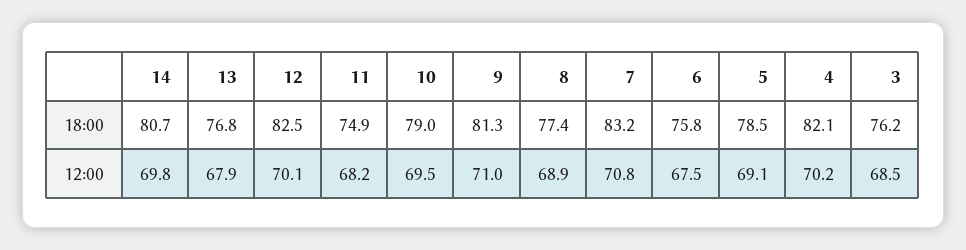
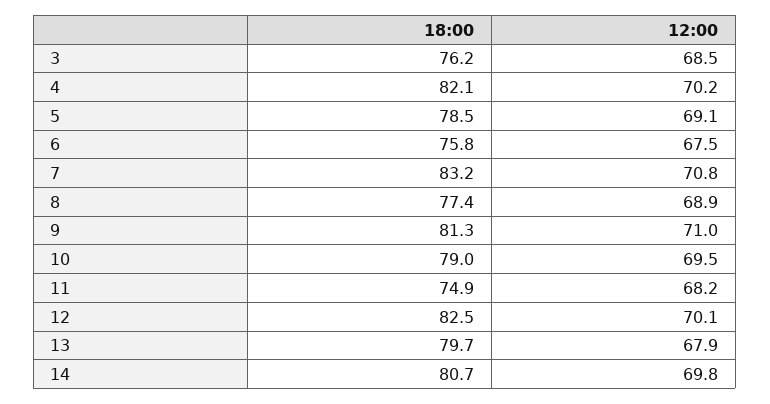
  {
    "14": {
      "18:00": 80.7,
      "12:00": 69.8
    },
    "13": {
-     "18:00": 76.8,
+     "18:00": 79.7,
      "12:00": 67.9
    },
    "12": {
      "18:00": 82.5,
      "12:00": 70.1
    },
    "11": {
      "18:00": 74.9,
      "12:00": 68.2
    },
    "10": {
      "18:00": 79,
      "12:00": 69.5
    },
    "9": {
      "18:00": 81.3,
      "12:00": 71
    },
    "8": {
      "18:00": 77.4,
      "12:00": 68.9
    },
    "7": {
      "18:00": 83.2,
      "12:00": 70.8
    },
    "6": {
      "18:00": 75.8,
      "12:00": 67.5
    },
    "5": {
      "18:00": 78.5,
      "12:00": 69.1
    },
    "4": {
      "18:00": 82.1,
      "12:00": 70.2
    },
    "3": {
      "18:00": 76.2,
      "12:00": 68.5
    }
  }

